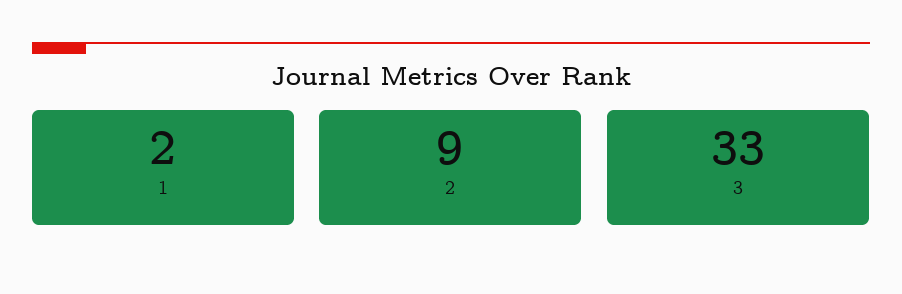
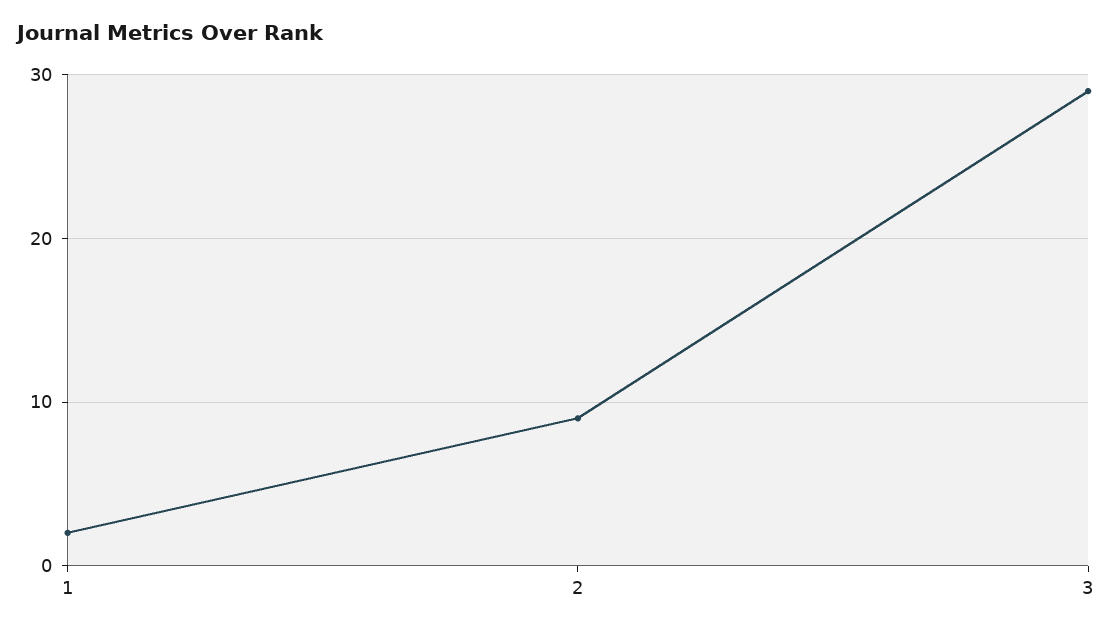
  {
    "1": 2,
    "2": 9,
-   "3": 33
+   "3": 29
  }

